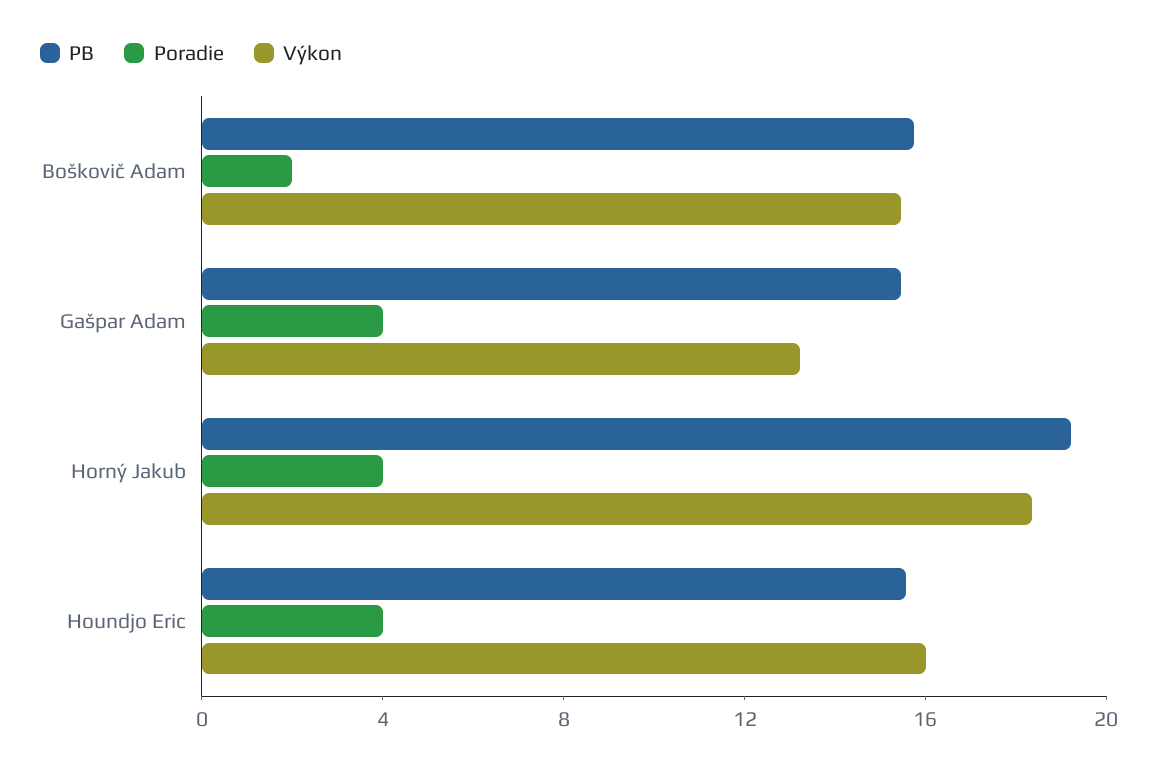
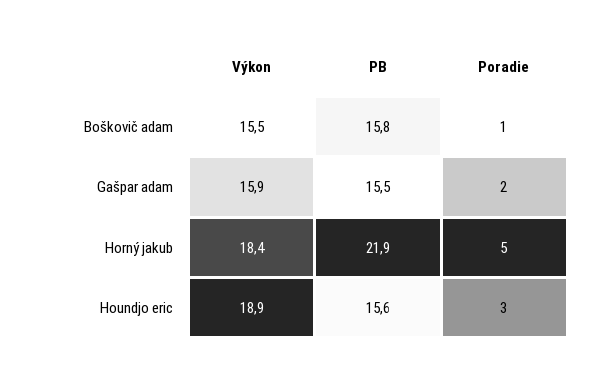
  {
    "PB": {
      "Boškovič Adam": 15.8,
      "Gašpar Adam": 15.5,
-     "Horný Jakub": 19,
+     "Horný Jakub": 21.9,
      "Houndjo Eric": 15.6
    },
    "Poradie": {
-     "Boškovič Adam": 2,
+     "Boškovič Adam": 1,
-     "Gašpar Adam": 4,
+     "Gašpar Adam": 2,
-     "Horný Jakub": 4,
+     "Horný Jakub": 5,
-     "Houndjo Eric": 4
+     "Houndjo Eric": 3
    },
    "Výkon": {
      "Boškovič Adam": 15.5,
-     "Gašpar Adam": 13,
+     "Gašpar Adam": 15.9,
      "Horný Jakub": 18.4,
-     "Houndjo Eric": 16
+     "Houndjo Eric": 18.9
    }
  }

